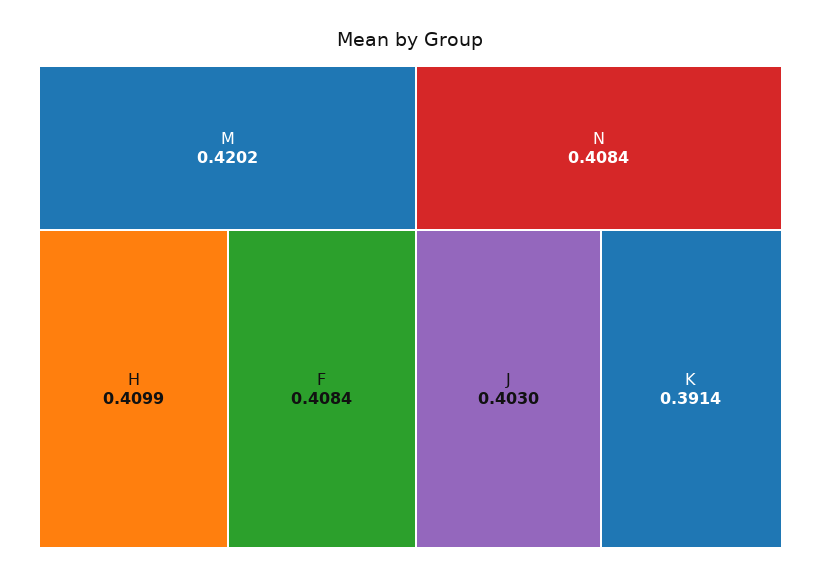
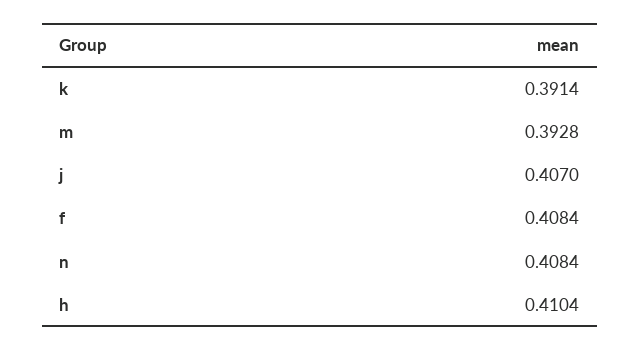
  {
-   "M": 0.4202,
+   "M": 0.3928,
-   "H": 0.4099,
+   "H": 0.4104,
    "F": 0.4084,
    "N": 0.4084,
-   "J": 0.403,
+   "J": 0.407,
    "K": 0.3914
  }

